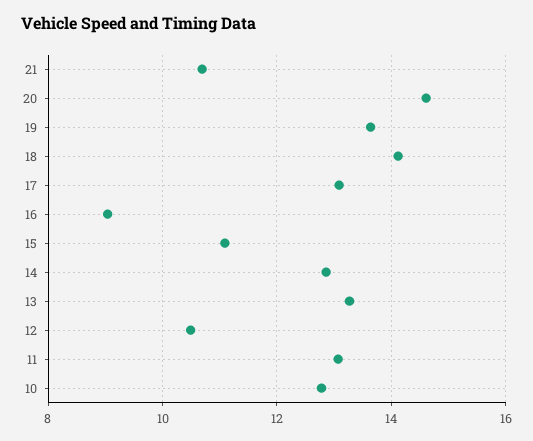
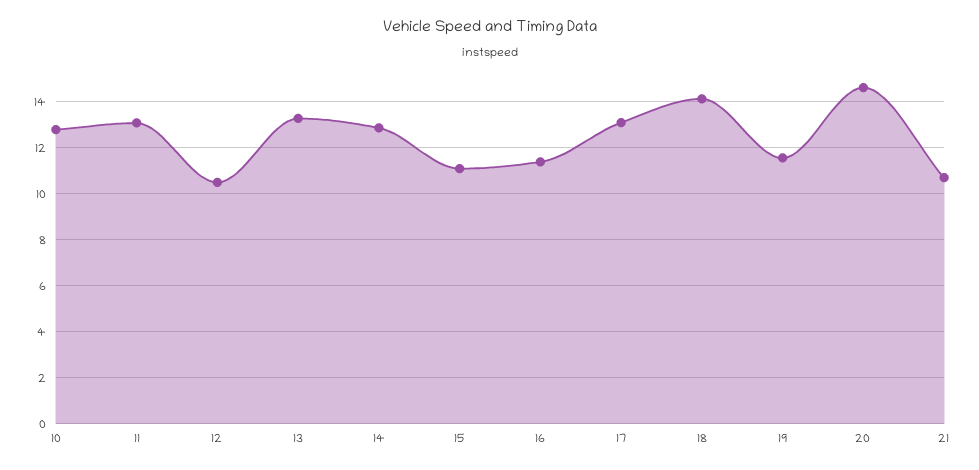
  {
    "21": 10.6,
    "20": 14.6,
-   "19": 13.6,
+   "19": 11.5,
    "18": 14.2,
    "17": 13,
-   "16": 9,
+   "16": 11.5,
    "15": 11,
    "14": 12.8,
    "13": 13.2,
    "12": 10.4,
    "11": 13,
    "10": 12.8
  }

